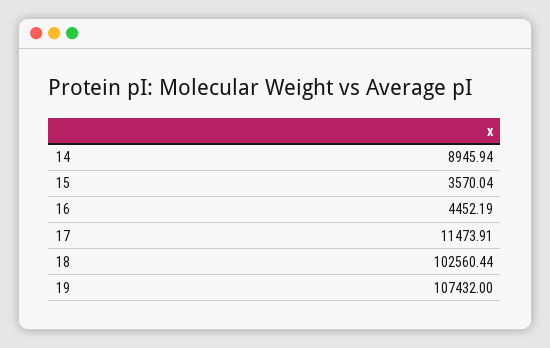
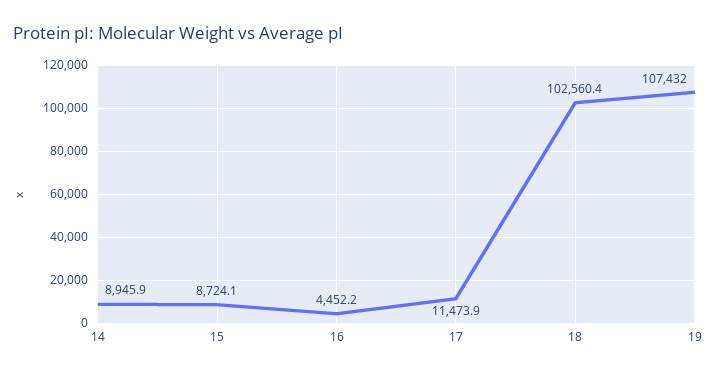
  {
    "14": 8945.94,
-   "15": 3570.04,
+   "15": 8724.1,
    "16": 4452.19,
    "17": 11473.91,
    "18": 102560.44,
    "19": 107432
  }

